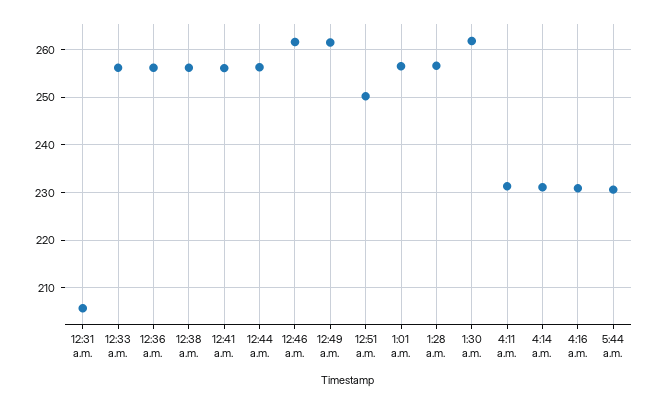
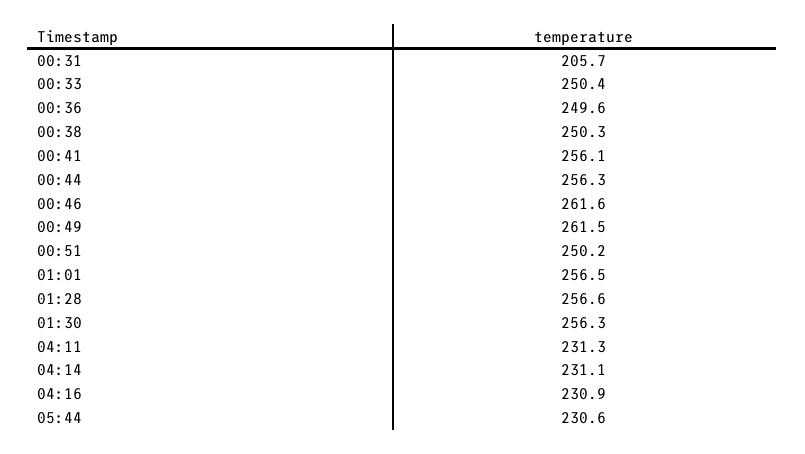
  {
    "12:31 a.m.": 205.7,
-   "12:33 a.m.": 256,
+   "12:33 a.m.": 250.4,
-   "12:36 a.m.": 256,
+   "12:36 a.m.": 249.6,
-   "12:38 a.m.": 256,
+   "12:38 a.m.": 250.3,
    "12:41 a.m.": 256.1,
    "12:44 a.m.": 256.3,
    "12:46 a.m.": 261.6,
    "12:49 a.m.": 261.5,
    "12:51 a.m.": 250.2,
    "1:01 a.m.": 256.5,
    "1:28 a.m.": 256.6,
-   "1:30 a.m.": 262,
+   "1:30 a.m.": 256.3,
    "4:11 a.m.": 231.3,
    "4:14 a.m.": 231.1,
    "4:16 a.m.": 230.9,
    "5:44 a.m.": 230.6
  }

